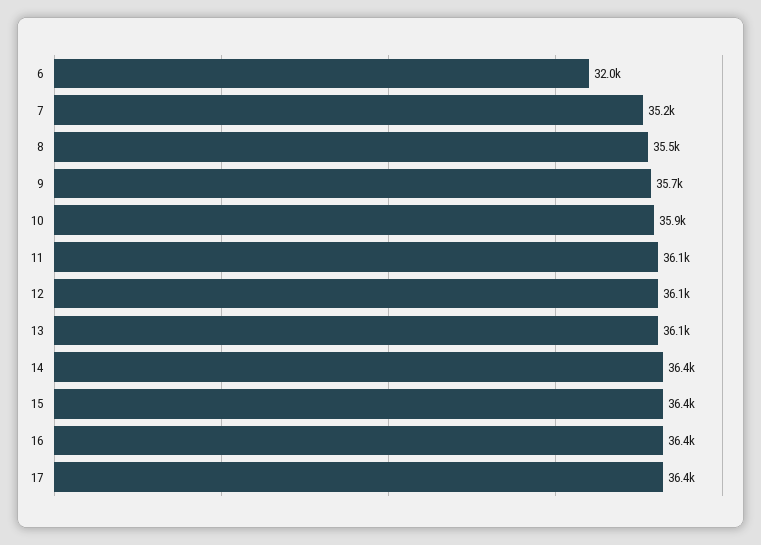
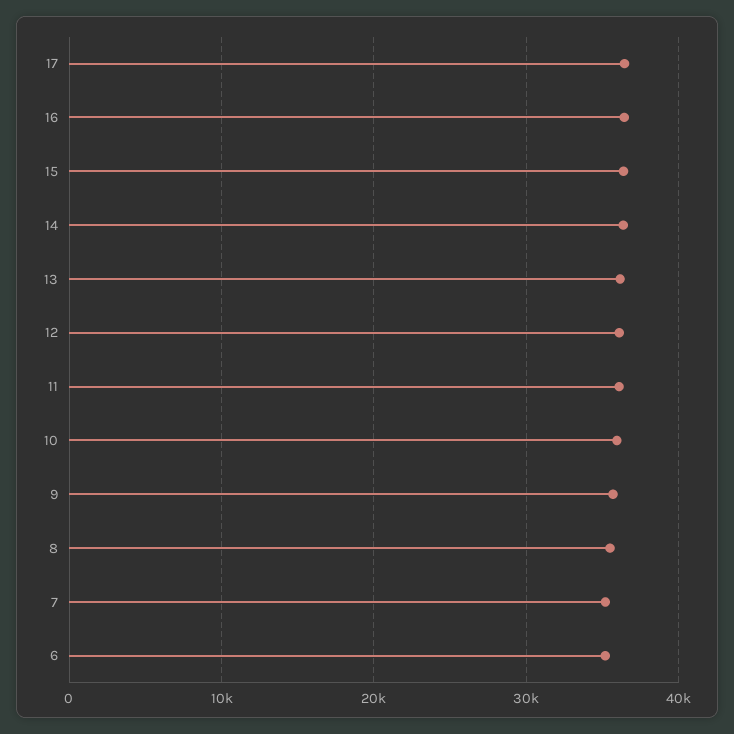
  {
-   "6": 32000,
+   "6": 35000,
    "7": 35200,
    "8": 35500,
    "9": 35700,
    "10": 35900,
    "11": 36100,
    "12": 36100,
    "13": 36100,
    "14": 36400,
    "15": 36400,
    "16": 36400,
    "17": 36400
  }

